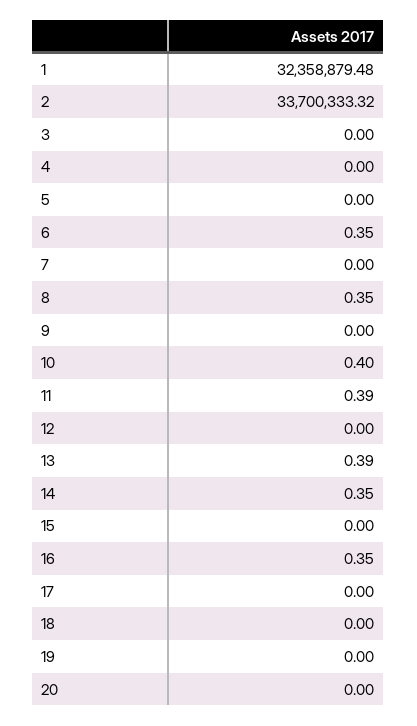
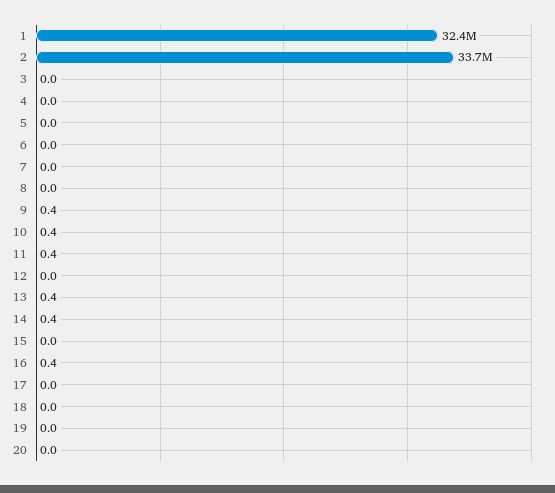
  {
    "1": 32358879.48,
    "2": 33700333.32,
    "3": 0,
    "4": 0,
    "5": 0,
-   "6": 0.35,
+   "6": 0,
    "7": 0,
-   "8": 0.35,
+   "8": 0,
-   "9": 0,
+   "9": 0.4,
    "10": 0.4,
    "11": 0.39,
    "12": 0,
    "13": 0.39,
    "14": 0.35,
    "15": 0,
    "16": 0.35,
    "17": 0,
    "18": 0,
    "19": 0,
    "20": 0
  }

